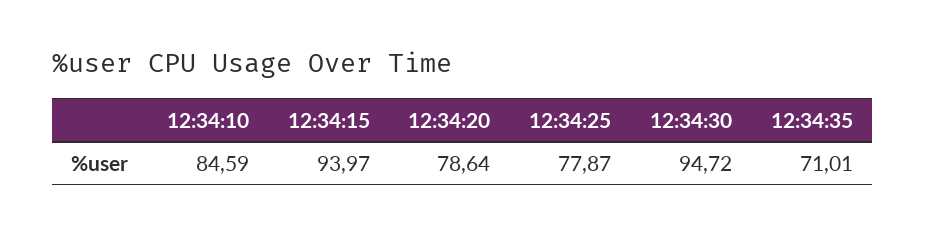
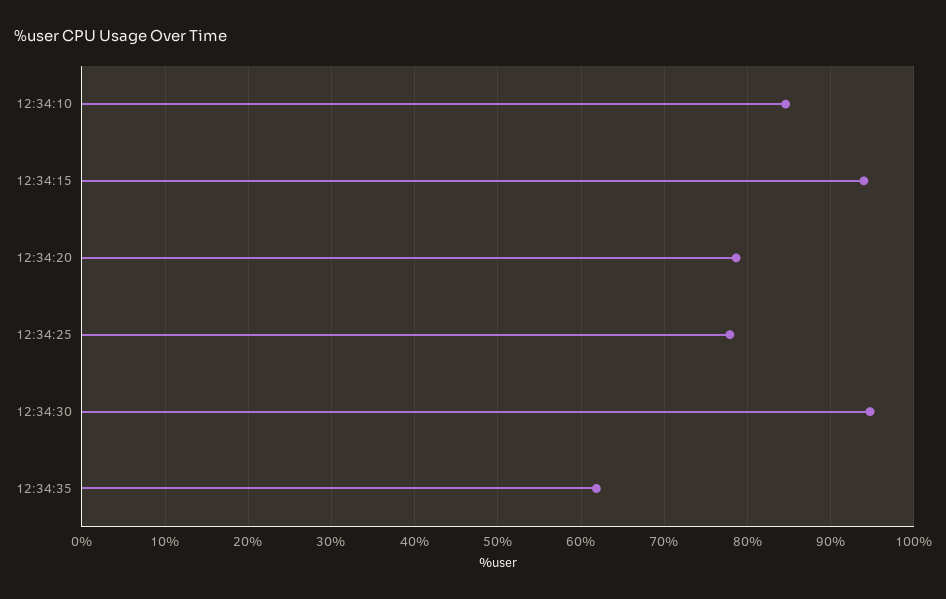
  {
    "12:34:10": 84.59,
    "12:34:15": 93.97,
    "12:34:20": 78.64,
    "12:34:25": 77.87,
    "12:34:30": 94.72,
-   "12:34:35": 71.01
+   "12:34:35": 62
  }

